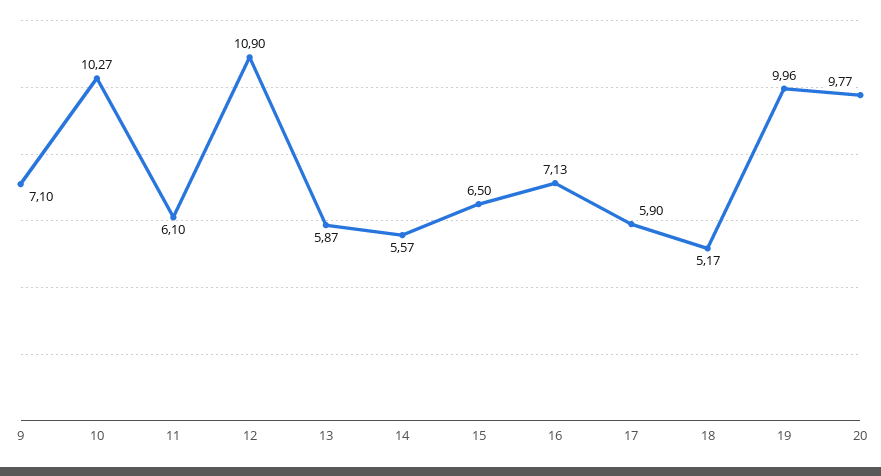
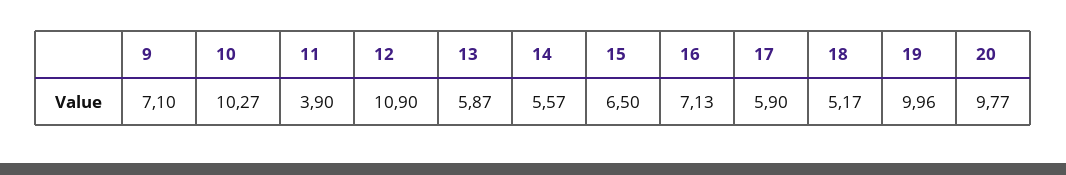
  {
    "9": 7.1,
    "10": 10.27,
-   "11": 6.1,
+   "11": 3.9,
    "12": 10.9,
    "13": 5.87,
    "14": 5.57,
    "15": 6.5,
    "16": 7.13,
    "17": 5.9,
    "18": 5.17,
    "19": 9.96,
    "20": 9.77
  }

